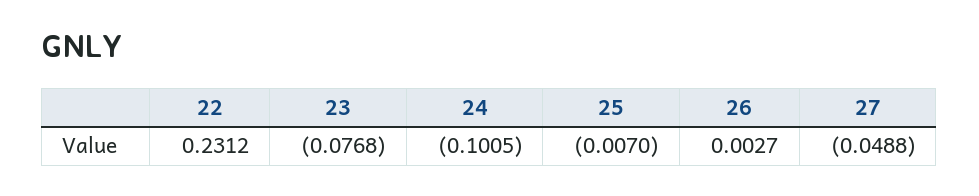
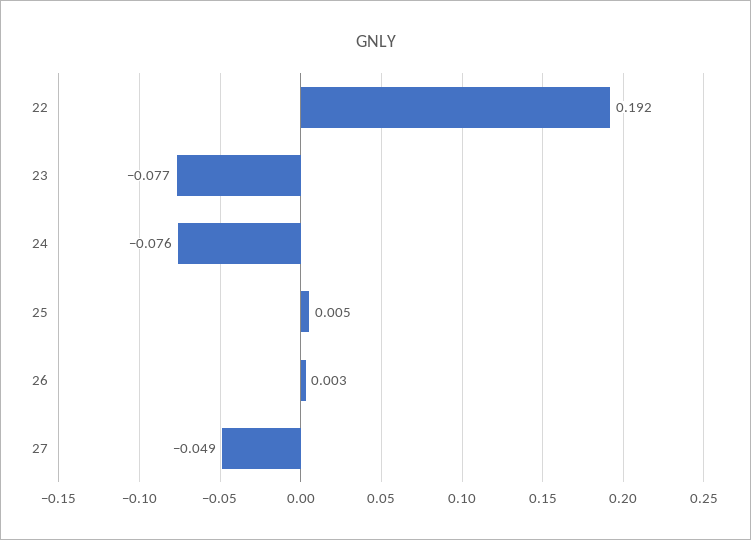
  {
-   "22": 0.2312,
+   "22": 0.192,
    "23": -0.0768,
-   "24": -0.1005,
+   "24": -0.076,
-   "25": -0.007,
+   "25": 0.005,
    "26": 0.0027,
    "27": -0.0488
  }

